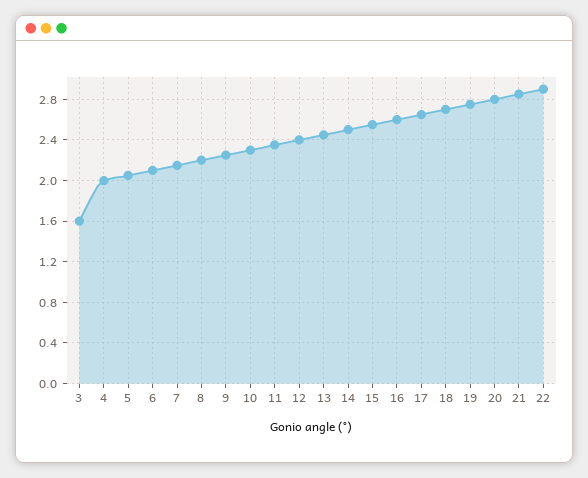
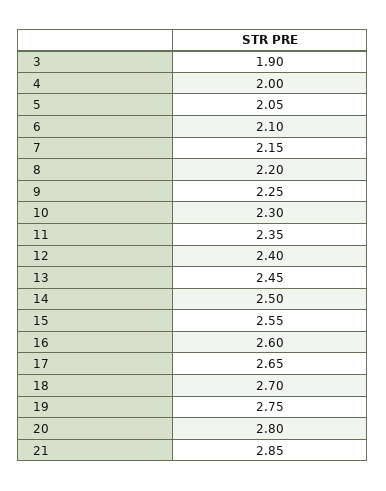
  {
-   "3": 1.6,
+   "3": 1.9,
    "4": 2,
    "5": 2.05,
    "6": 2.1,
    "7": 2.15,
    "8": 2.2,
    "9": 2.25,
    "10": 2.3,
    "11": 2.35,
    "12": 2.4,
    "13": 2.45,
    "14": 2.5,
    "15": 2.55,
    "16": 2.6,
    "17": 2.65,
    "18": 2.7,
    "19": 2.75,
    "20": 2.8,
-   "21": 2.85,
+   "21": 2.85
-   "22": 2.9
  }

